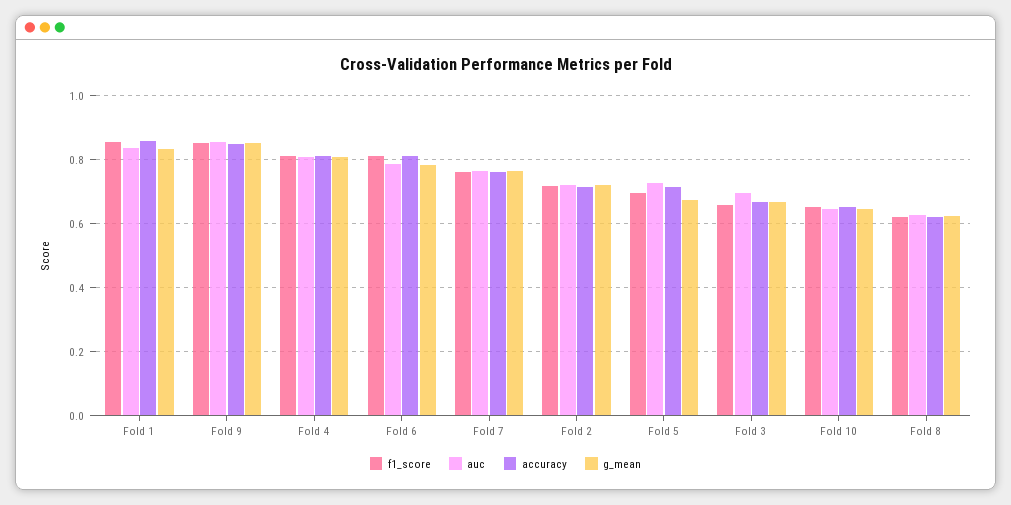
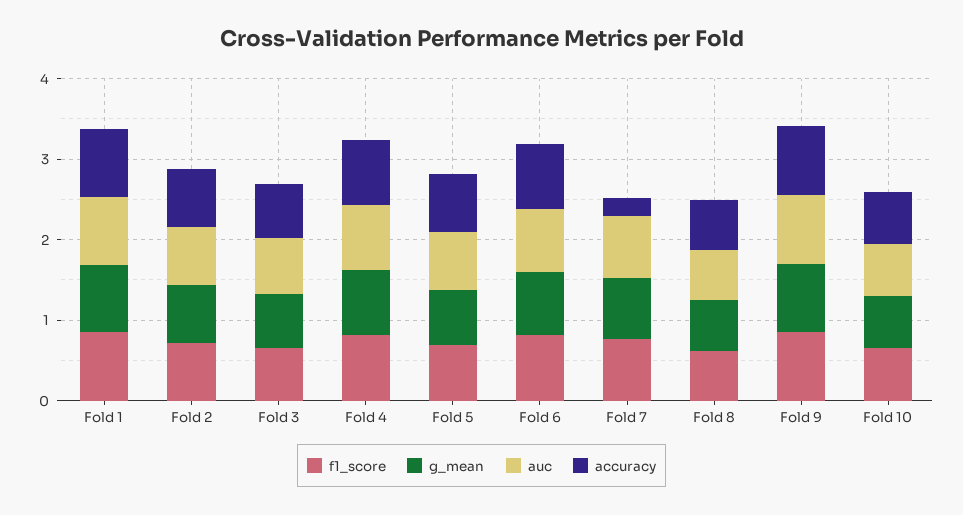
  {
    "f1_score": {
      "Fold 1": 0.86,
      "Fold 9": 0.86,
      "Fold 4": 0.8,
      "Fold 6": 0.8,
      "Fold 7": 0.76,
      "Fold 2": 0.72,
      "Fold 5": 0.7,
      "Fold 3": 0.66,
      "Fold 10": 0.66,
      "Fold 8": 0.62
    },
    "auc": {
      "Fold 1": 0.84,
      "Fold 9": 0.86,
      "Fold 4": 0.8,
      "Fold 6": 0.78,
      "Fold 7": 0.76,
      "Fold 2": 0.72,
      "Fold 5": 0.72,
      "Fold 3": 0.7,
      "Fold 10": 0.64,
      "Fold 8": 0.62
    },
    "accuracy": {
      "Fold 1": 0.86,
      "Fold 9": 0.86,
      "Fold 4": 0.8,
      "Fold 6": 0.8,
-     "Fold 7": 0.76,
+     "Fold 7": 0.2,
      "Fold 2": 0.72,
      "Fold 5": 0.72,
      "Fold 3": 0.66,
      "Fold 10": 0.66,
      "Fold 8": 0.62
    },
    "g_mean": {
      "Fold 1": 0.84,
      "Fold 9": 0.86,
      "Fold 4": 0.8,
      "Fold 6": 0.78,
      "Fold 7": 0.76,
      "Fold 2": 0.72,
      "Fold 5": 0.68,
      "Fold 3": 0.66,
      "Fold 10": 0.64,
      "Fold 8": 0.62
    }
  }

